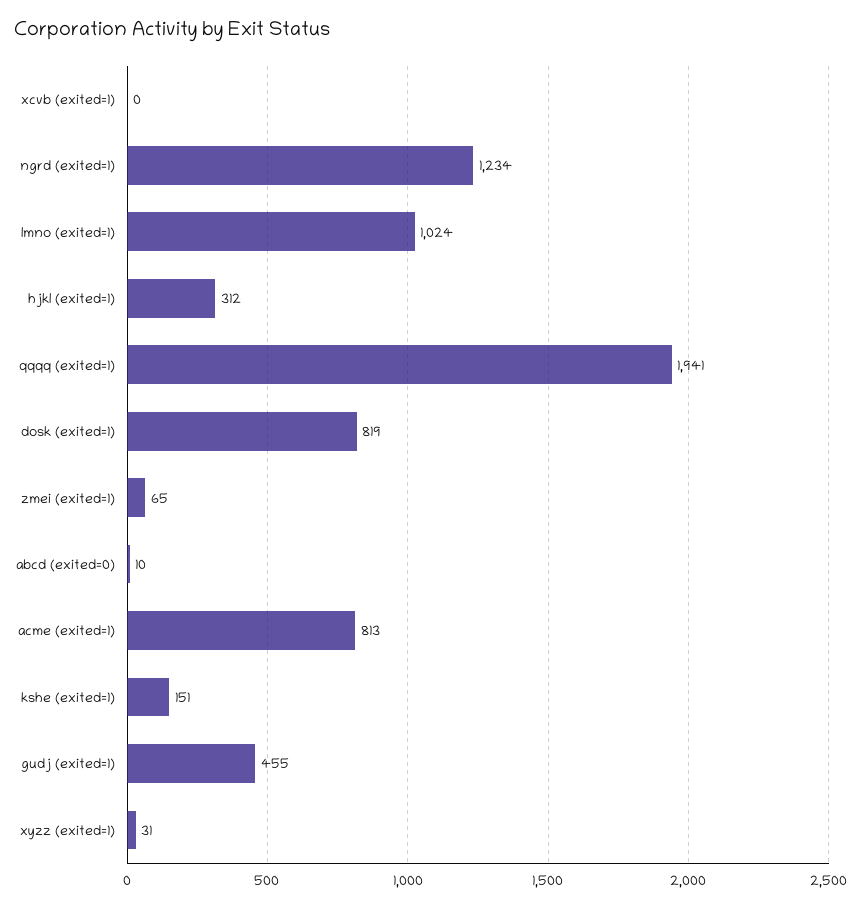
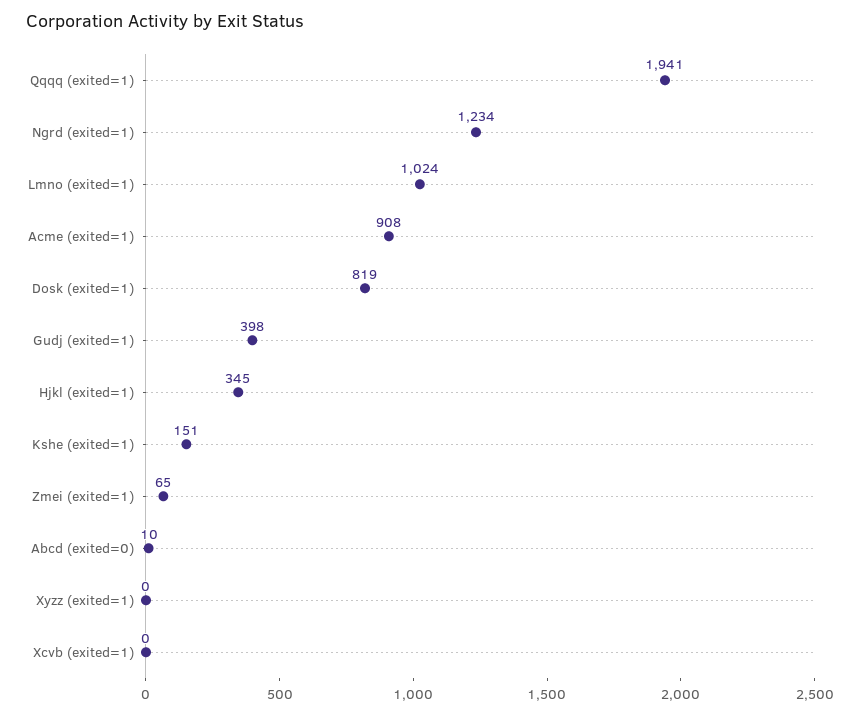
  {
    "xcvb (exited=1)": 0,
    "ngrd (exited=1)": 1234,
    "lmno (exited=1)": 1024,
-   "hjkl (exited=1)": 312,
+   "hjkl (exited=1)": 345,
    "qqqq (exited=1)": 1941,
    "dosk (exited=1)": 819,
    "zmei (exited=1)": 65,
    "abcd (exited=0)": 10,
-   "acme (exited=1)": 813,
+   "acme (exited=1)": 908,
    "kshe (exited=1)": 151,
-   "gudj (exited=1)": 455,
+   "gudj (exited=1)": 398,
-   "xyzz (exited=1)": 31
+   "xyzz (exited=1)": 0
  }

